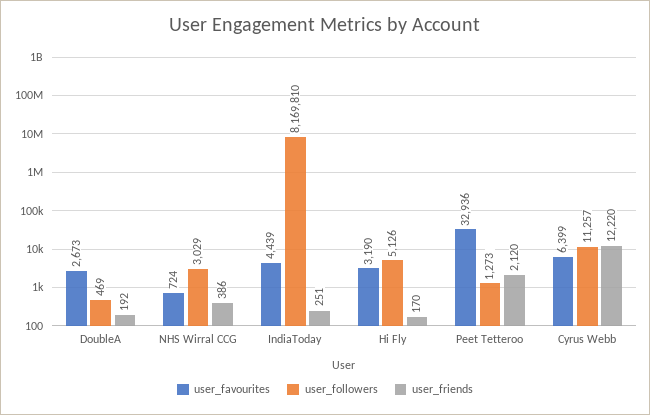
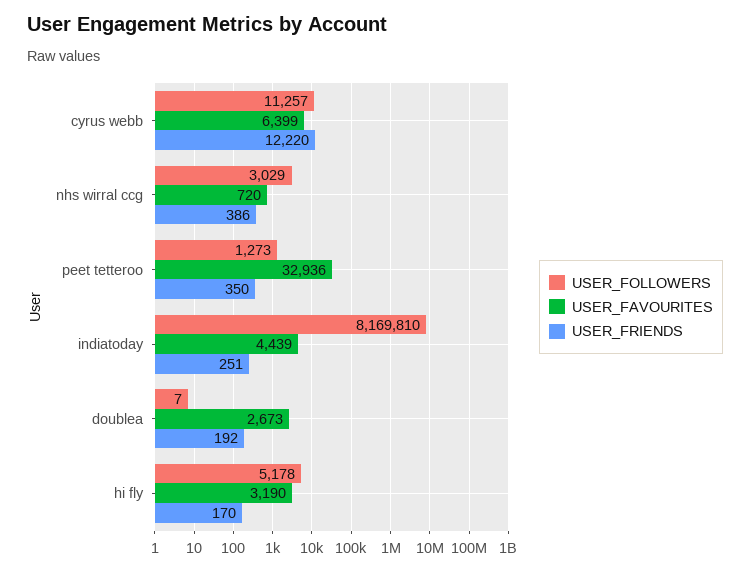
  {
    "user_favourites": {
      "DoubleA": 2673,
-     "NHS Wirral CCG": 724,
+     "NHS Wirral CCG": 720,
      "IndiaToday": 4439,
      "Hi Fly": 3190,
      "Peet Tetteroo": 32936,
      "Cyrus Webb": 6399
    },
    "user_followers": {
-     "DoubleA": 469,
+     "DoubleA": 7,
      "NHS Wirral CCG": 3029,
      "IndiaToday": 8169810,
-     "Hi Fly": 5126,
+     "Hi Fly": 5178,
      "Peet Tetteroo": 1273,
      "Cyrus Webb": 11257
    },
    "user_friends": {
      "DoubleA": 192,
      "NHS Wirral CCG": 386,
      "IndiaToday": 251,
      "Hi Fly": 170,
-     "Peet Tetteroo": 2120,
+     "Peet Tetteroo": 350,
      "Cyrus Webb": 12220
    }
  }

